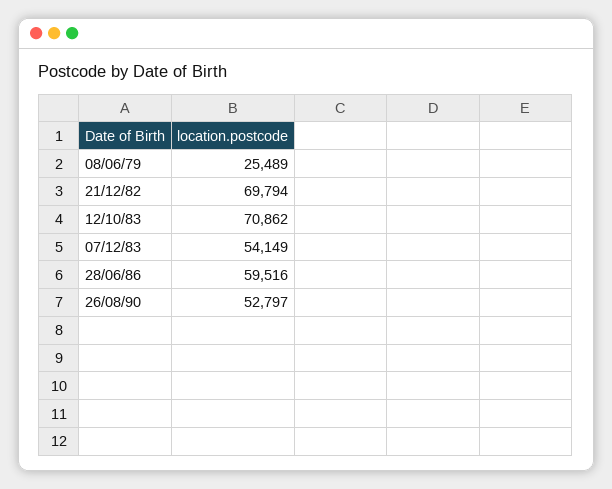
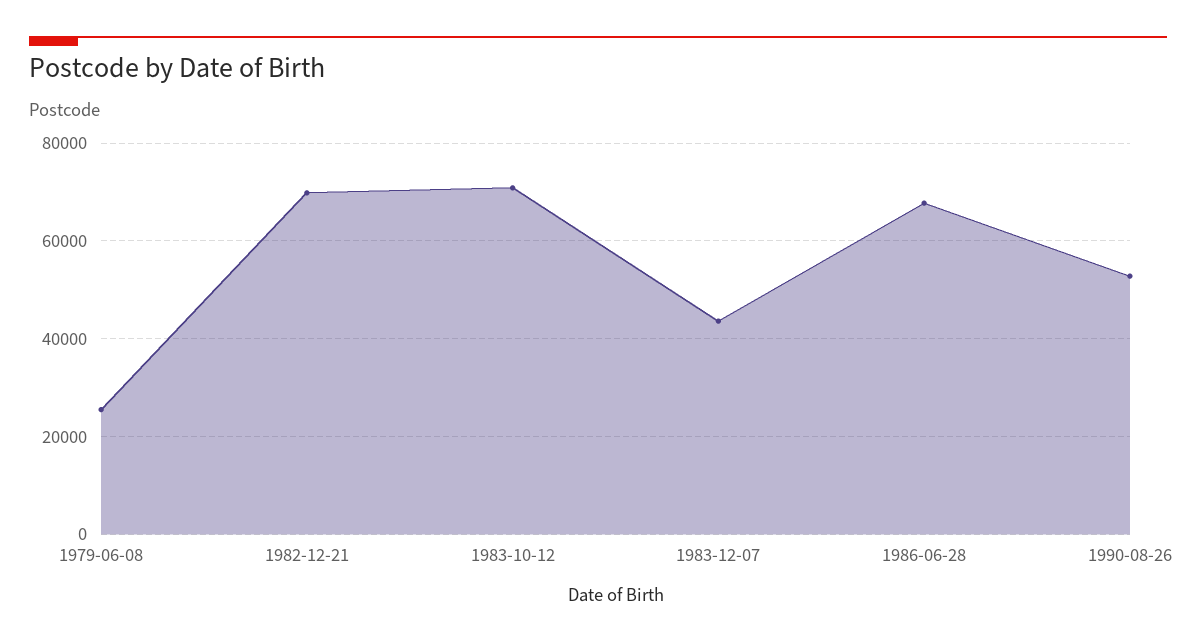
  {
    "08/06/79": 25489,
    "21/12/82": 69794,
    "12/10/83": 70862,
-   "07/12/83": 54149,
+   "07/12/83": 44000,
-   "28/06/86": 59516,
+   "28/06/86": 68000,
    "26/08/90": 52797
  }

